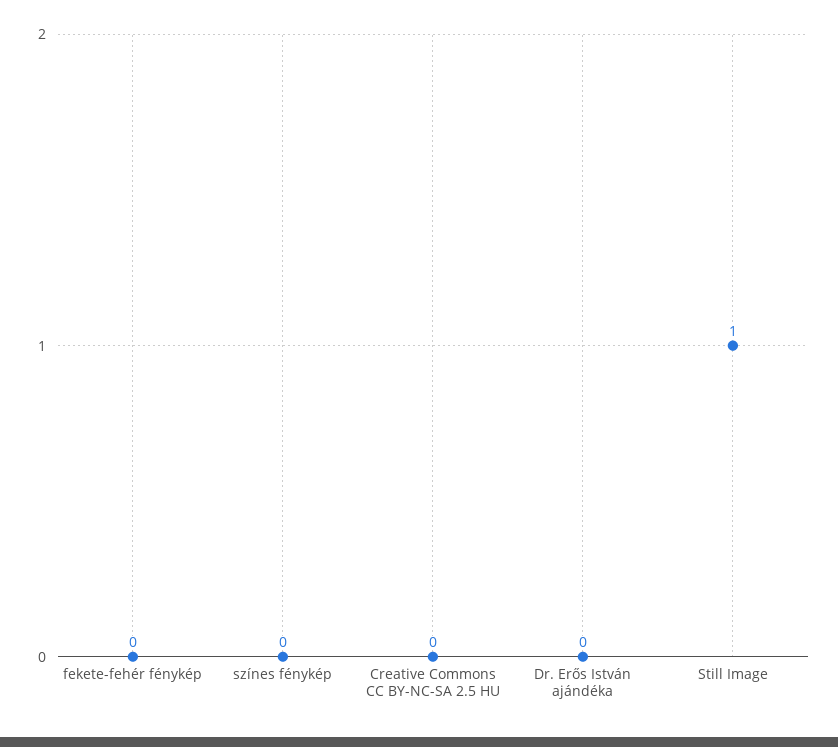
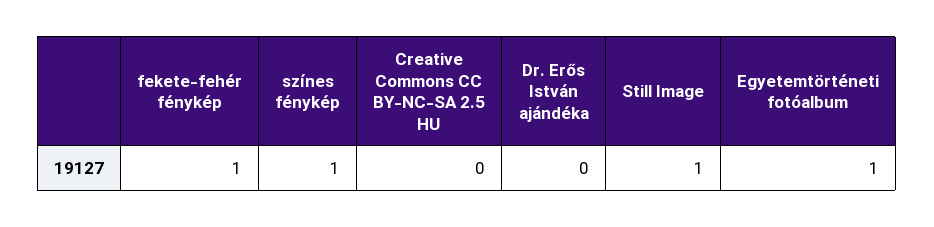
  {
-   "fekete-fehér fénykép": 0,
+   "fekete-fehér fénykép": 1,
-   "színes fénykép": 0,
+   "színes fénykép": 1,
    "Creative Commons CC BY-NC-SA 2.5 HU": 0,
    "Dr. Erős István ajándéka": 0,
-   "Still Image": 1
+   "Still Image": 1,
+   "Egyetemtörténeti fotóalbum": 1
  }

